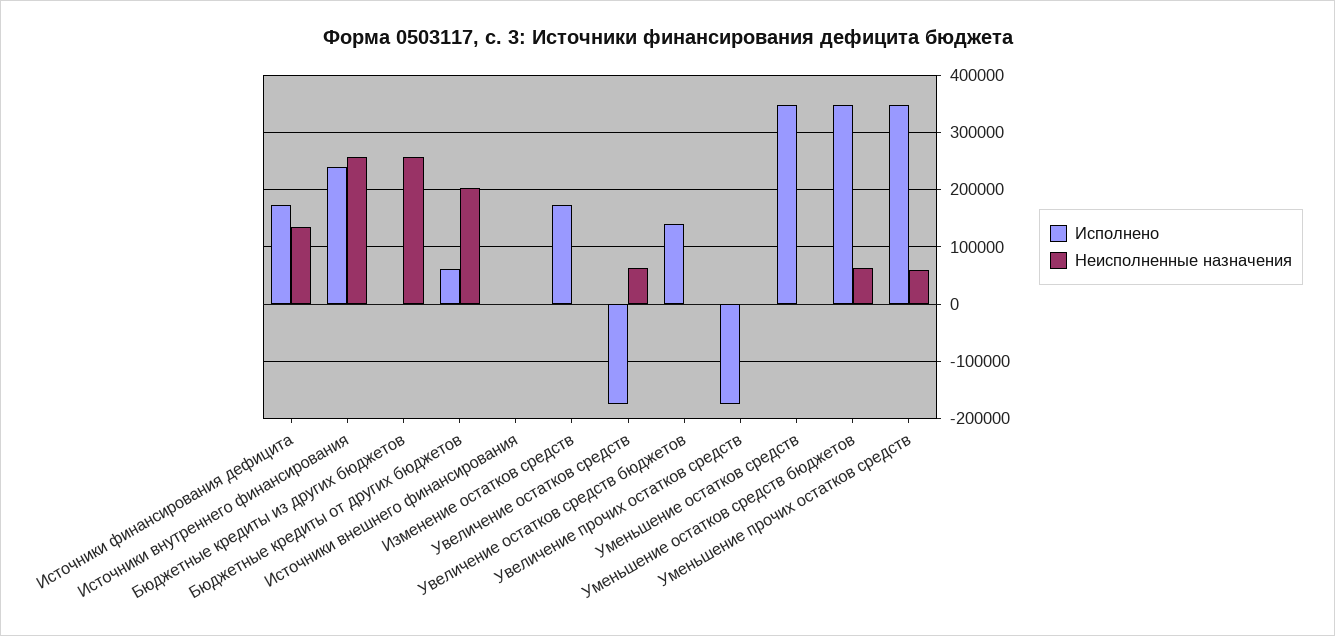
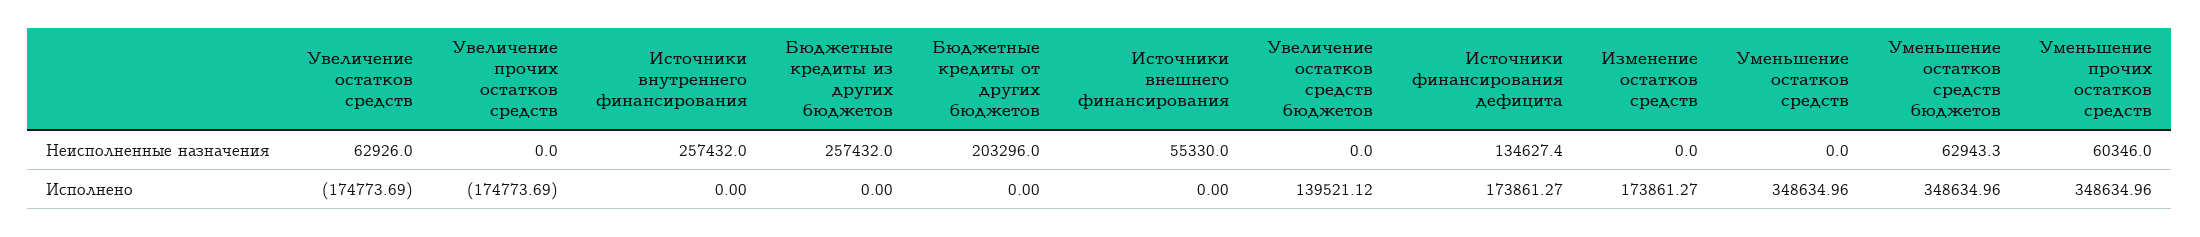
  {
    "Исполнено": {
      "Источники финансирования дефицита": 173861.27,
-     "Источники внутреннего финансирования": 240000,
+     "Источники внутреннего финансирования": 0,
      "Бюджетные кредиты из других бюджетов": 0,
-     "Бюджетные кредиты от других бюджетов": 60000,
+     "Бюджетные кредиты от других бюджетов": 0,
      "Источники внешнего финансирования": 0,
      "Изменение остатков средств": 173861.27,
      "Увеличение остатков средств": -174773.69,
      "Увеличение остатков средств бюджетов": 139521.12,
      "Увеличение прочих остатков средств": -174773.69,
      "Уменьшение остатков средств": 348634.96,
      "Уменьшение остатков средств бюджетов": 348634.96,
      "Уменьшение прочих остатков средств": 348634.96
    },
    "Неисполненные назначения": {
      "Источники финансирования дефицита": 134627.4,
      "Источники внутреннего финансирования": 257432,
      "Бюджетные кредиты из других бюджетов": 257432,
      "Бюджетные кредиты от других бюджетов": 203296,
-     "Источники внешнего финансирования": 0,
+     "Источники внешнего финансирования": 55330,
      "Изменение остатков средств": 0,
      "Увеличение остатков средств": 62926,
      "Увеличение остатков средств бюджетов": 0,
      "Увеличение прочих остатков средств": 0,
      "Уменьшение остатков средств": 0,
      "Уменьшение остатков средств бюджетов": 62943.3,
      "Уменьшение прочих остатков средств": 60346
    }
  }

